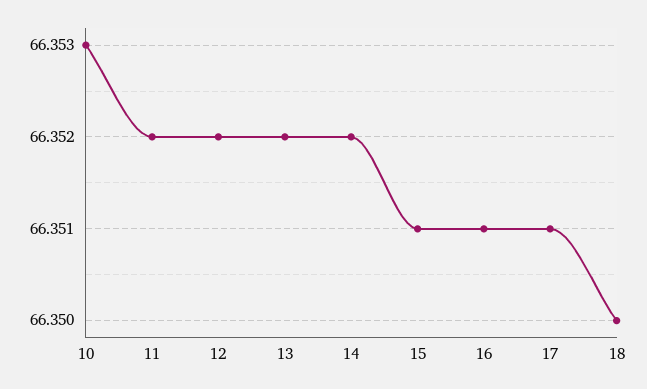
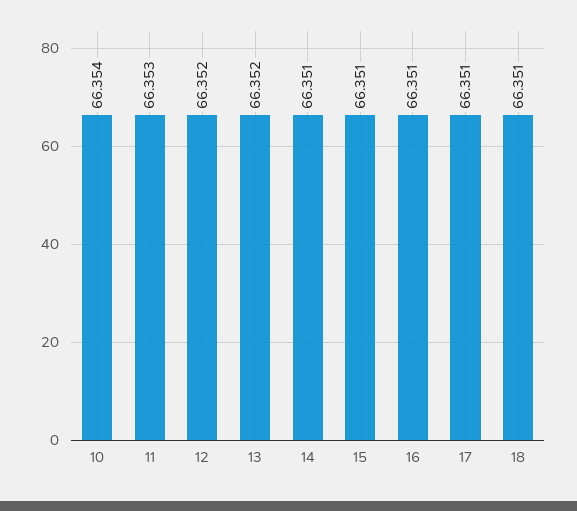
  {
-   "10": 66.353,
+   "10": 66.354,
-   "11": 66.352,
+   "11": 66.353,
    "12": 66.352,
    "13": 66.352,
-   "14": 66.352,
+   "14": 66.351,
    "15": 66.351,
    "16": 66.351,
    "17": 66.351,
-   "18": 66.35
+   "18": 66.351
  }

